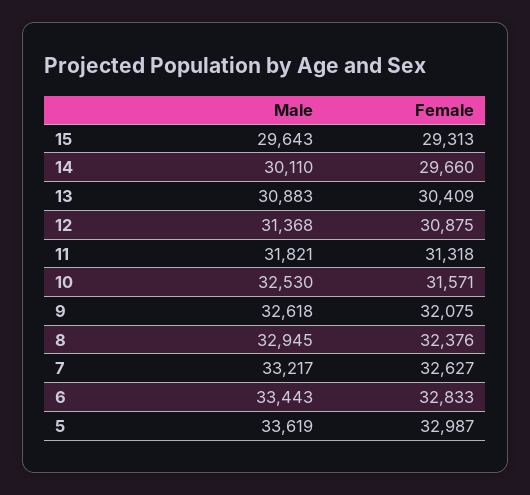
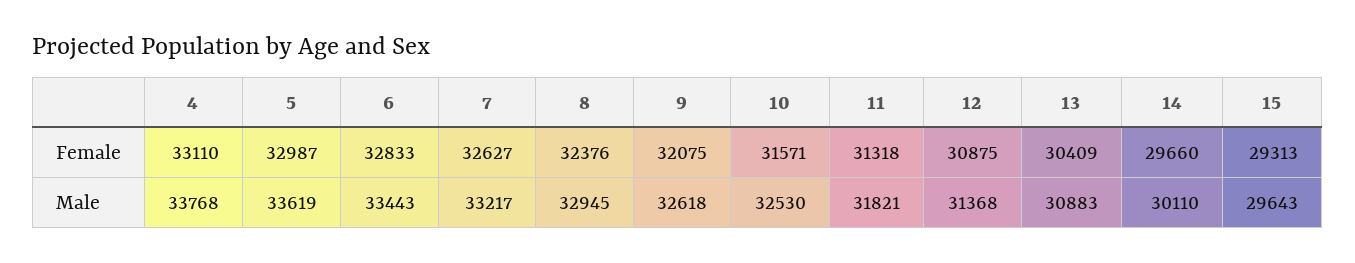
  {
    "Male": {
      "15": 29643,
      "14": 30110,
      "13": 30883,
      "12": 31368,
      "11": 31821,
      "10": 32530,
      "9": 32618,
      "8": 32945,
      "7": 33217,
      "6": 33443,
-     "5": 33619
+     "5": 33619,
+     "4": 33768
    },
    "Female": {
      "15": 29313,
      "14": 29660,
      "13": 30409,
      "12": 30875,
      "11": 31318,
      "10": 31571,
      "9": 32075,
      "8": 32376,
      "7": 32627,
      "6": 32833,
-     "5": 32987
+     "5": 32987,
+     "4": 33110
    }
  }

